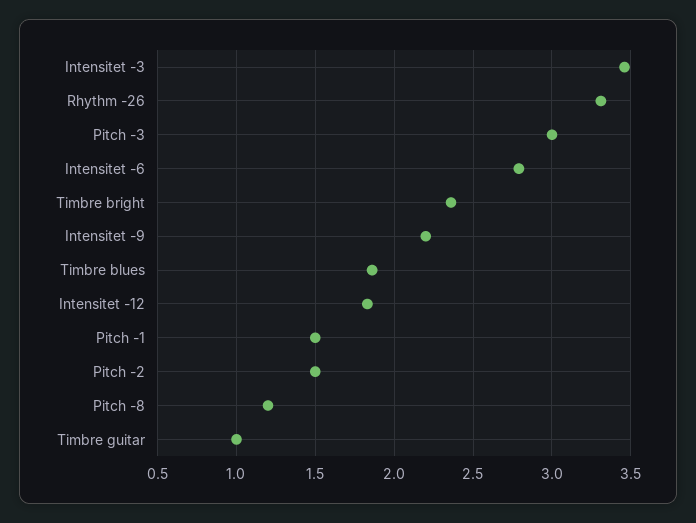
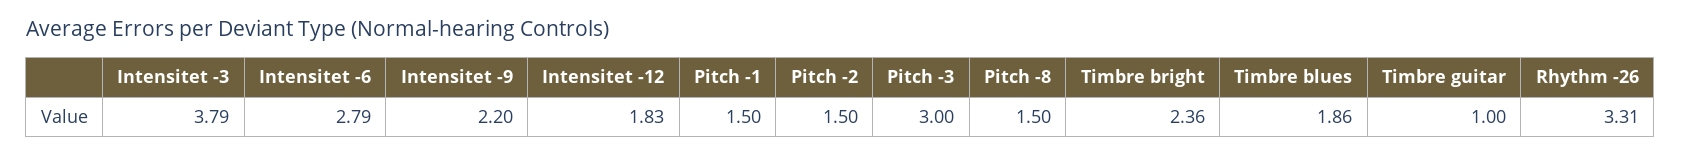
  {
-   "Intensitet -3": 3.45,
+   "Intensitet -3": 3.79,
    "Rhythm -26": 3.31,
    "Pitch -3": 3,
    "Intensitet -6": 2.79,
    "Timbre bright": 2.36,
    "Intensitet -9": 2.2,
    "Timbre blues": 1.86,
    "Intensitet -12": 1.83,
    "Pitch -1": 1.5,
    "Pitch -2": 1.5,
-   "Pitch -8": 1.2,
+   "Pitch -8": 1.5,
    "Timbre guitar": 1
  }

